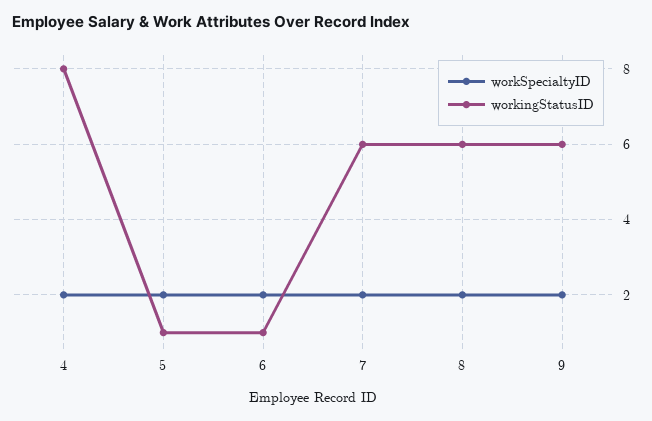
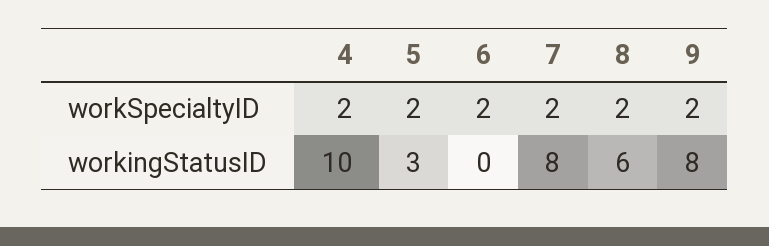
  {
    "workSpecialtyID": {
      "4": 2,
      "5": 2,
      "6": 2,
      "7": 2,
      "8": 2,
      "9": 2
    },
    "workingStatusID": {
-     "4": 8,
+     "4": 10,
-     "5": 1,
+     "5": 3,
-     "6": 1,
+     "6": 0,
-     "7": 6,
+     "7": 8,
      "8": 6,
-     "9": 6
+     "9": 8
    }
  }

